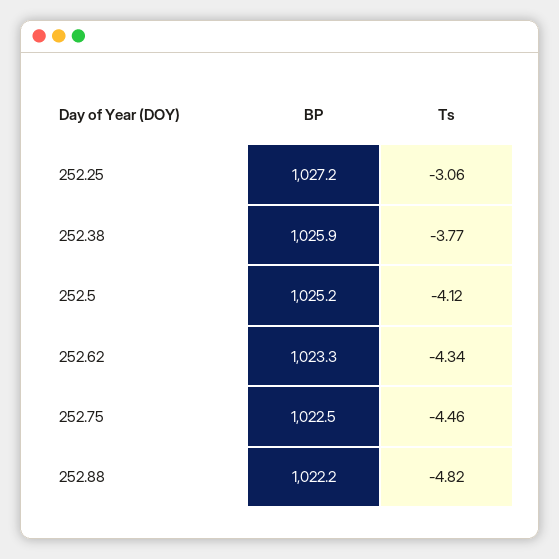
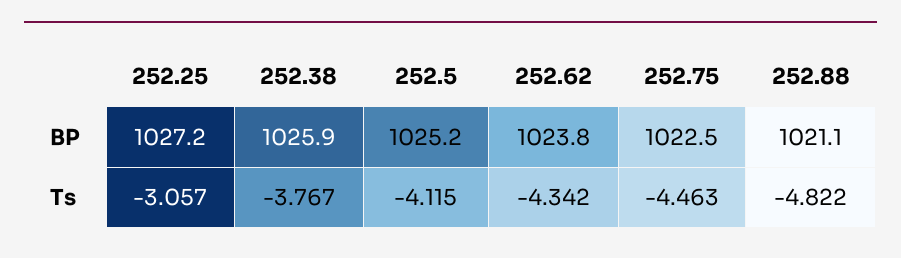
  {
    "BP": {
      "252.25": 1027.2,
      "252.38": 1025.9,
      "252.5": 1025.2,
-     "252.62": 1023.3,
+     "252.62": 1023.8,
      "252.75": 1022.5,
-     "252.88": 1022.2
+     "252.88": 1021.1
    },
    "Ts": {
      "252.25": -3.057,
      "252.38": -3.767,
      "252.5": -4.115,
      "252.62": -4.342,
      "252.75": -4.463,
      "252.88": -4.822
    }
  }

